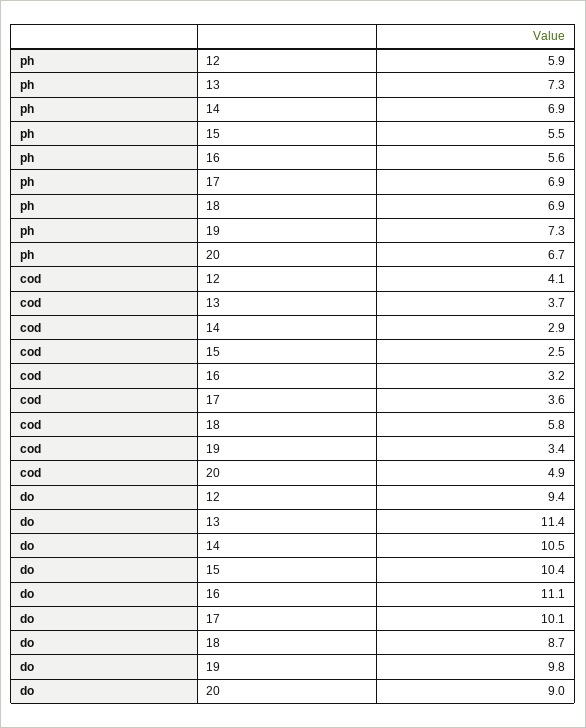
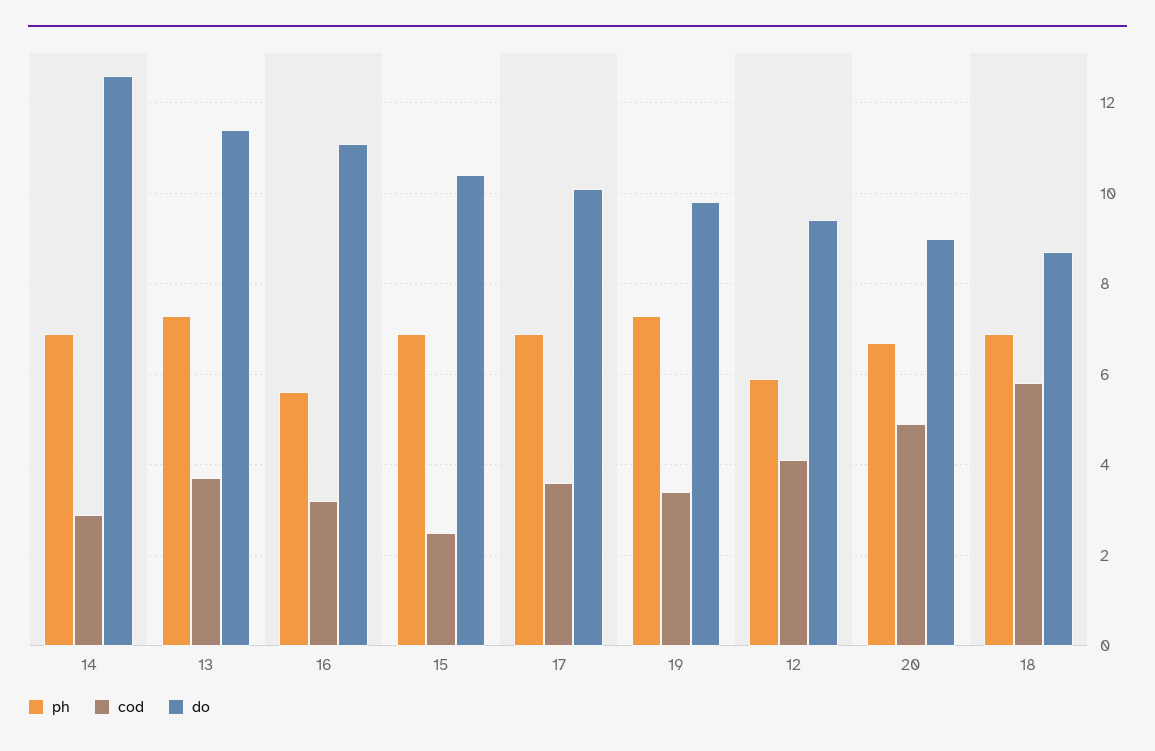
  {
    "ph": {
      "12": 5.9,
      "13": 7.3,
      "14": 6.9,
-     "15": 5.5,
+     "15": 7,
      "16": 5.6,
      "17": 6.9,
      "18": 6.9,
      "19": 7.3,
      "20": 6.7
    },
    "cod": {
      "12": 4.1,
      "13": 3.7,
      "14": 2.9,
      "15": 2.5,
      "16": 3.2,
      "17": 3.6,
      "18": 5.8,
      "19": 3.4,
      "20": 4.9
    },
    "do": {
      "12": 9.4,
      "13": 11.4,
-     "14": 10.5,
+     "14": 12.5,
      "15": 10.4,
      "16": 11.1,
      "17": 10.1,
      "18": 8.7,
      "19": 9.8,
      "20": 9
    }
  }

